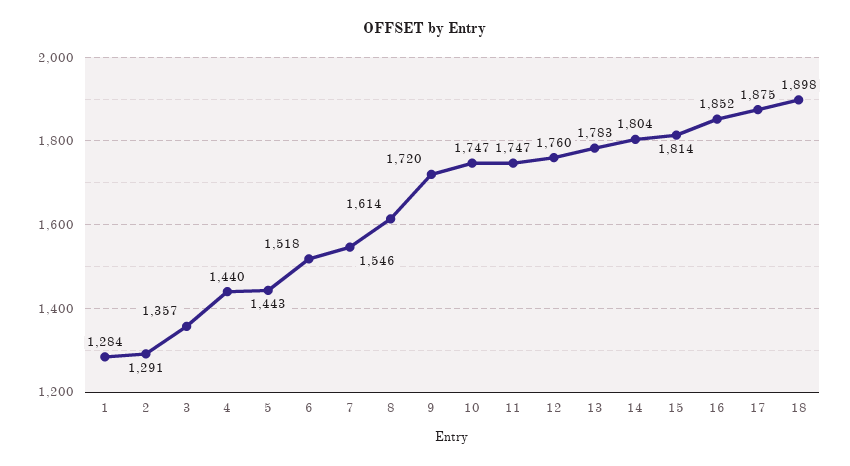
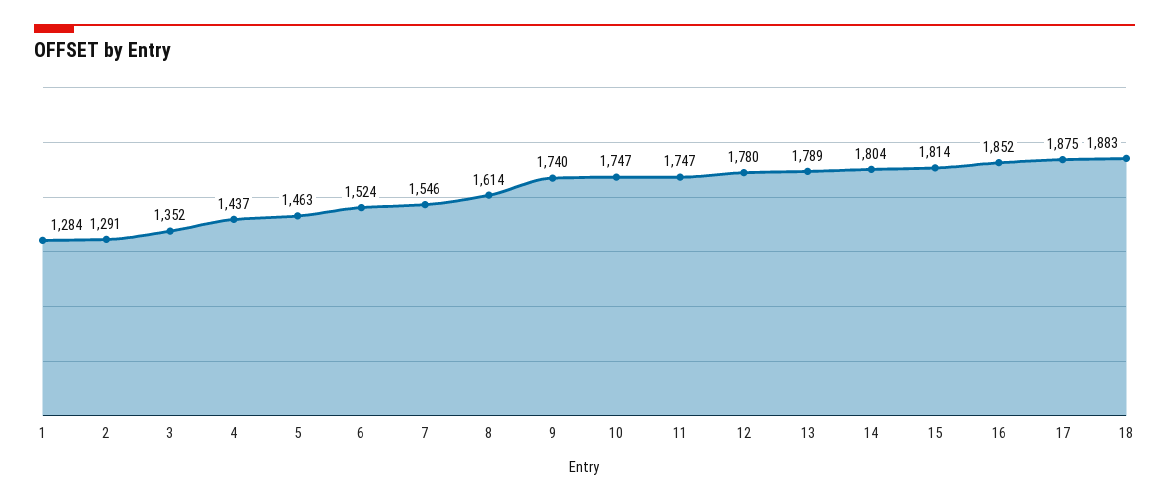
  {
    "1": 1284,
    "2": 1291,
-   "3": 1357,
+   "3": 1352,
-   "4": 1440,
+   "4": 1437,
-   "5": 1443,
+   "5": 1463,
-   "6": 1518,
+   "6": 1524,
    "7": 1546,
    "8": 1614,
-   "9": 1720,
+   "9": 1740,
    "10": 1747,
    "11": 1747,
-   "12": 1760,
+   "12": 1780,
-   "13": 1783,
+   "13": 1789,
    "14": 1804,
    "15": 1814,
    "16": 1852,
    "17": 1875,
-   "18": 1898
+   "18": 1883
  }

